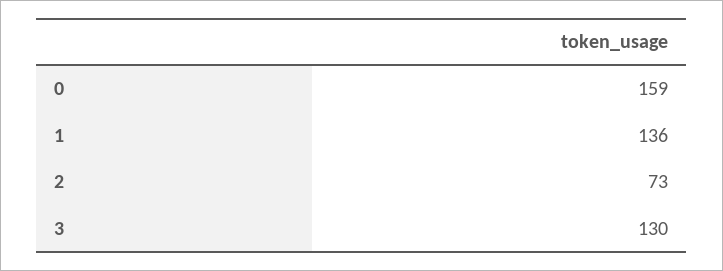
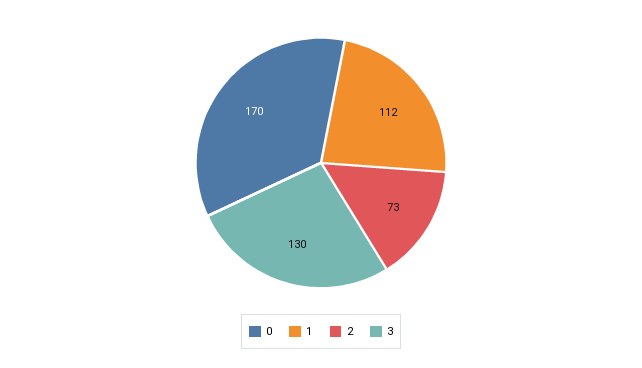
  {
-   "0": 159,
+   "0": 170,
-   "1": 136,
+   "1": 112,
    "2": 73,
    "3": 130
  }

